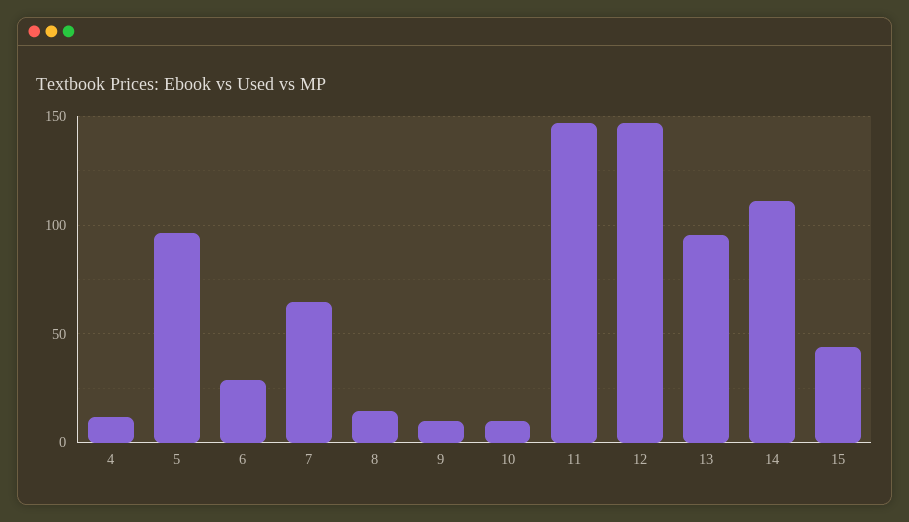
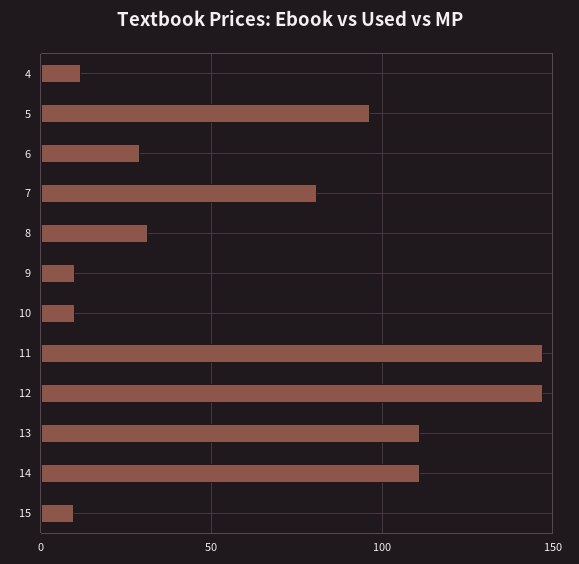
  {
    "4": 10,
    "5": 95,
    "6": 30,
-   "7": 65,
+   "7": 80,
-   "8": 15,
+   "8": 30,
    "9": 10,
    "10": 10,
    "11": 145,
    "12": 145,
-   "13": 95,
+   "13": 110,
    "14": 110,
-   "15": 45
+   "15": 10
  }

